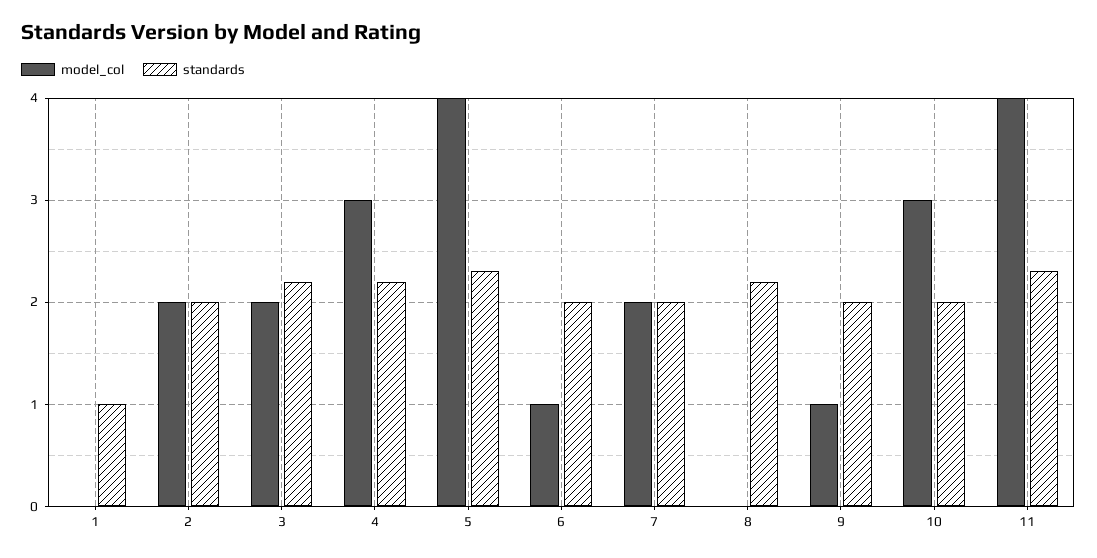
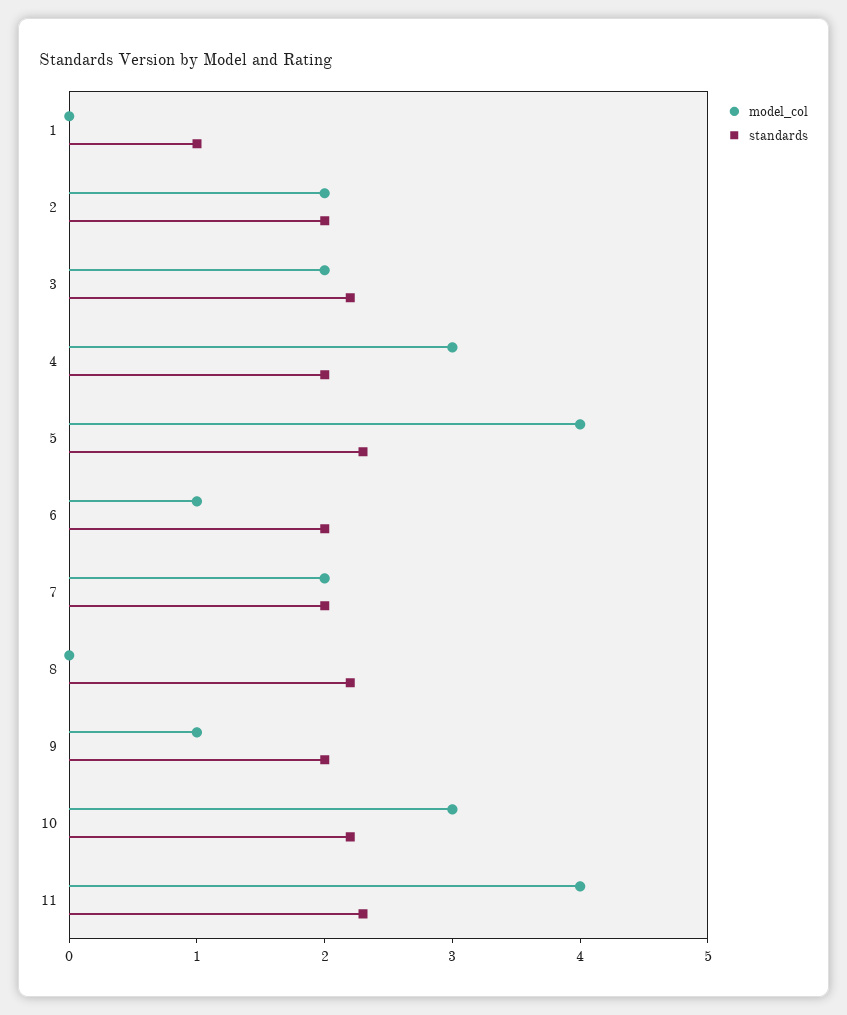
  {
    "model_col": {
      "1": 0,
      "2": 2,
      "3": 2,
      "4": 3,
      "5": 4,
      "6": 1,
      "7": 2,
      "8": 0,
      "9": 1,
      "10": 3,
      "11": 4
    },
    "standards": {
      "1": 1,
      "2": 2,
      "3": 2.2,
-     "4": 2.2,
+     "4": 2,
      "5": 2.3,
      "6": 2,
      "7": 2,
      "8": 2.2,
      "9": 2,
-     "10": 2,
+     "10": 2.2,
      "11": 2.3
    }
  }

